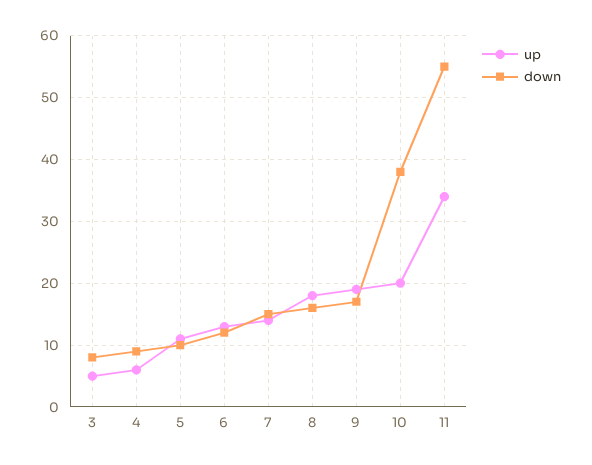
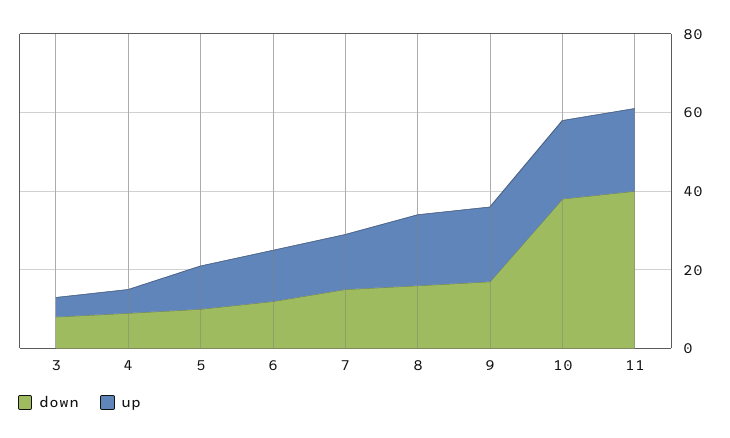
  {
    "up": {
      "3": 5,
      "4": 6,
      "5": 11,
      "6": 13,
      "7": 14,
      "8": 18,
      "9": 19,
      "10": 20,
-     "11": 34
+     "11": 20
    },
    "down": {
      "3": 8,
      "4": 9,
      "5": 10,
      "6": 12,
      "7": 15,
      "8": 16,
      "9": 17,
      "10": 38,
-     "11": 55
+     "11": 40
    }
  }

